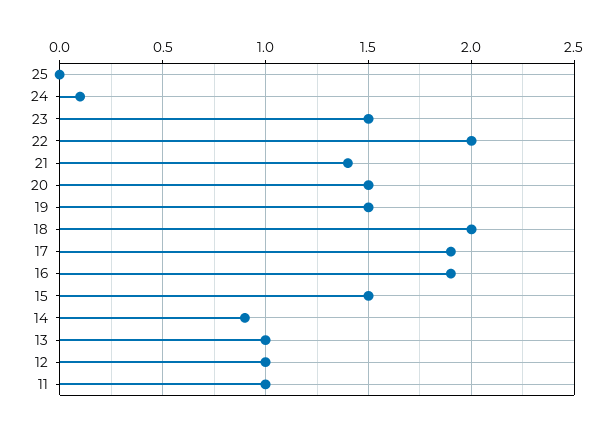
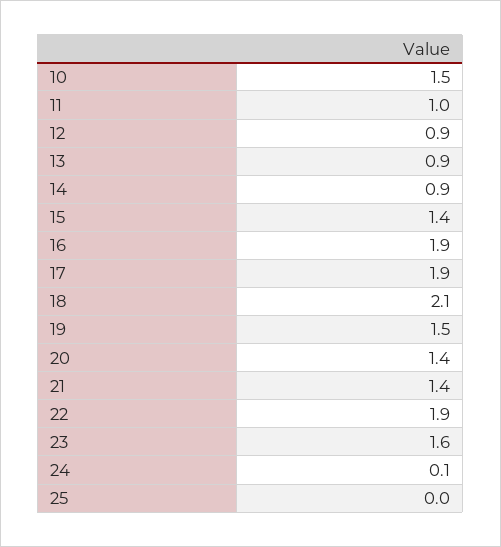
  {
    "25": 0,
    "24": 0.1,
-   "23": 1.5,
+   "23": 1.6,
-   "22": 2,
+   "22": 1.9,
    "21": 1.4,
-   "20": 1.5,
+   "20": 1.4,
    "19": 1.5,
-   "18": 2,
+   "18": 2.1,
    "17": 1.9,
    "16": 1.9,
-   "15": 1.5,
+   "15": 1.4,
    "14": 0.9,
-   "13": 1,
+   "13": 0.9,
-   "12": 1,
+   "12": 0.9,
-   "11": 1
+   "11": 1,
+   "10": 1.5
  }

